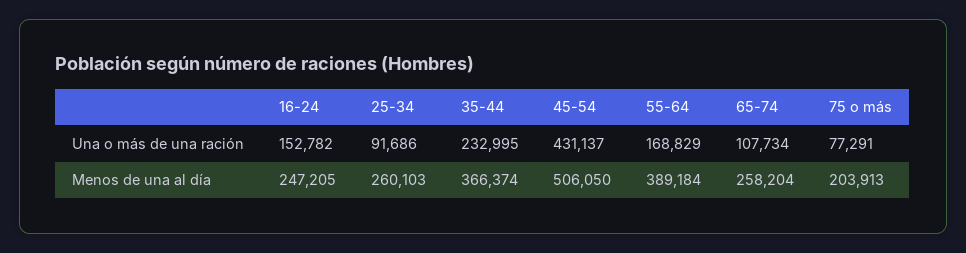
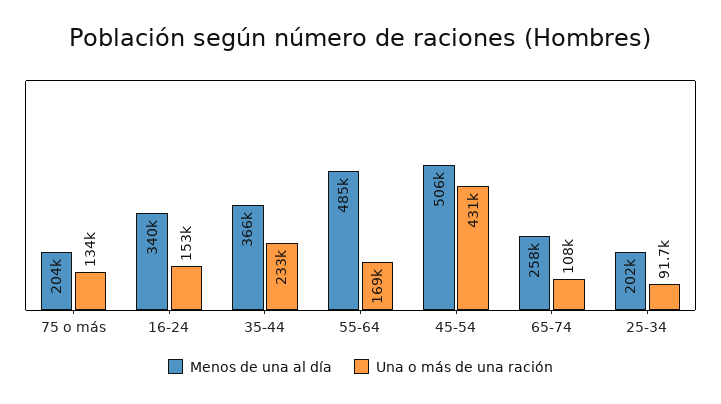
  {
    "Una o más de una ración": {
      "16-24": 152782,
      "25-34": 91686,
      "35-44": 232995,
      "45-54": 431137,
      "55-64": 168829,
      "65-74": 107734,
-     "75 o más": 77291
+     "75 o más": 134000
    },
    "Menos de una al día": {
-     "16-24": 247205,
+     "16-24": 340000,
-     "25-34": 260103,
+     "25-34": 202000,
      "35-44": 366374,
      "45-54": 506050,
-     "55-64": 389184,
+     "55-64": 485000,
      "65-74": 258204,
      "75 o más": 203913
    }
  }

